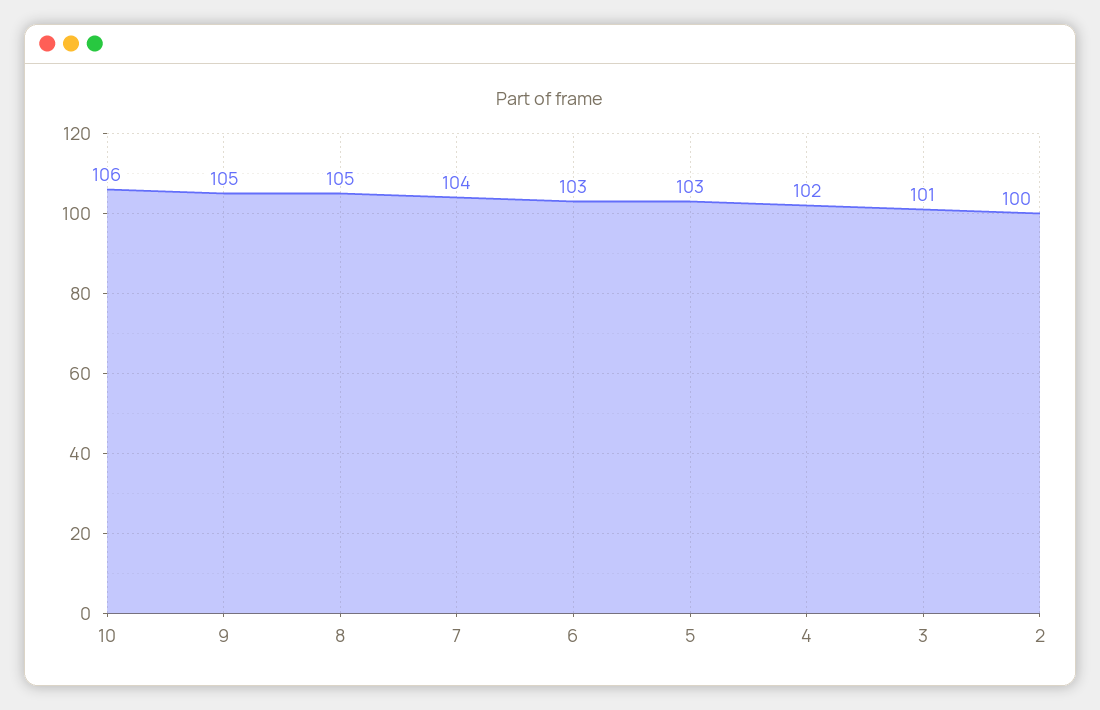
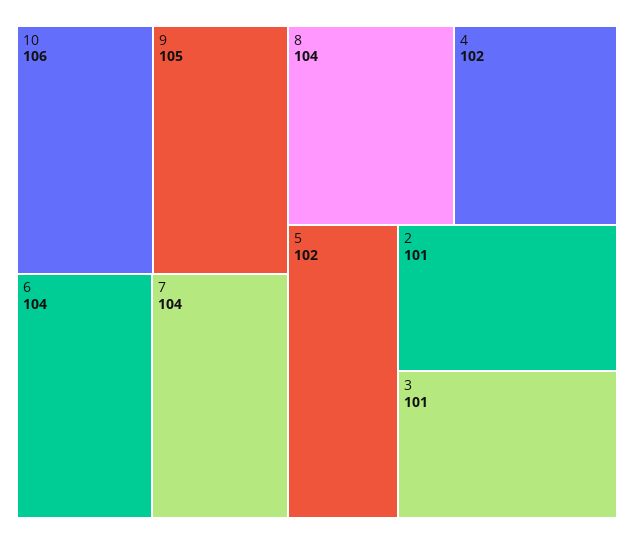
  {
    "10": 106,
    "9": 105,
-   "8": 105,
+   "8": 104,
    "7": 104,
-   "6": 103,
+   "6": 104,
-   "5": 103,
+   "5": 102,
    "4": 102,
    "3": 101,
-   "2": 100
+   "2": 101
  }

